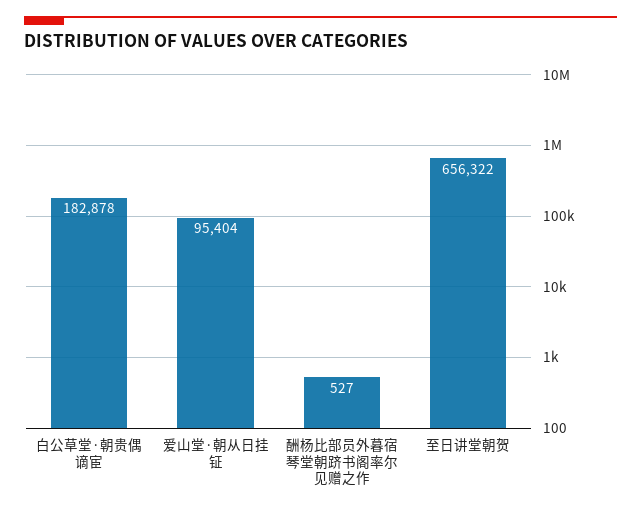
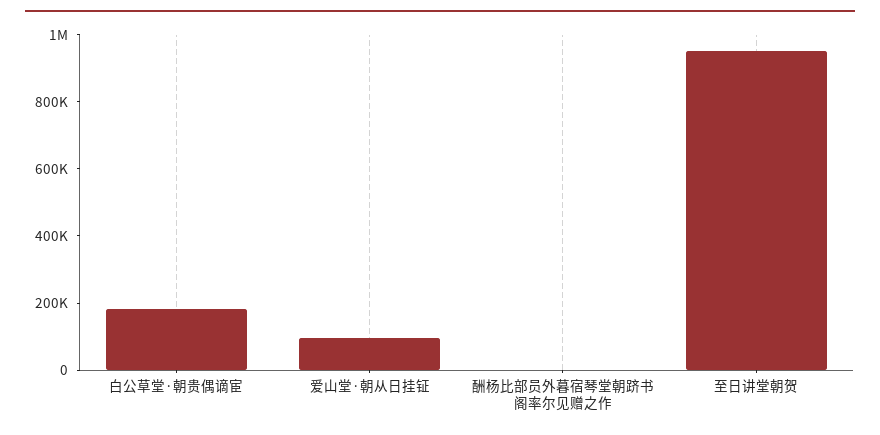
  {
    "白公草堂·朝贵偶谪宦": 182878,
    "爱山堂·朝从日挂钲": 95404,
    "酬杨比部员外暮宿琴堂朝跻书阁率尔见赠之作": 527,
-   "至日讲堂朝贺": 656322
+   "至日讲堂朝贺": 950000
  }

